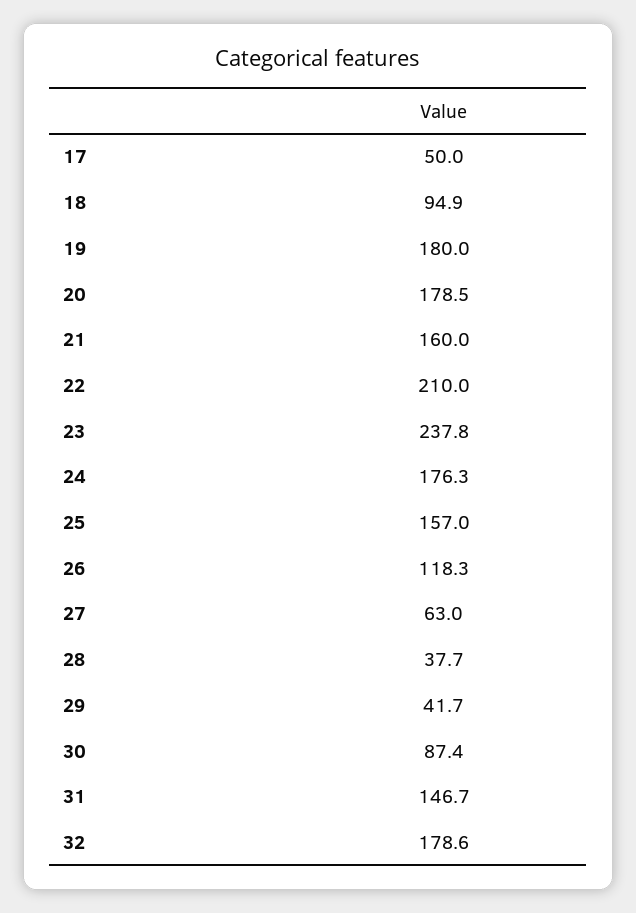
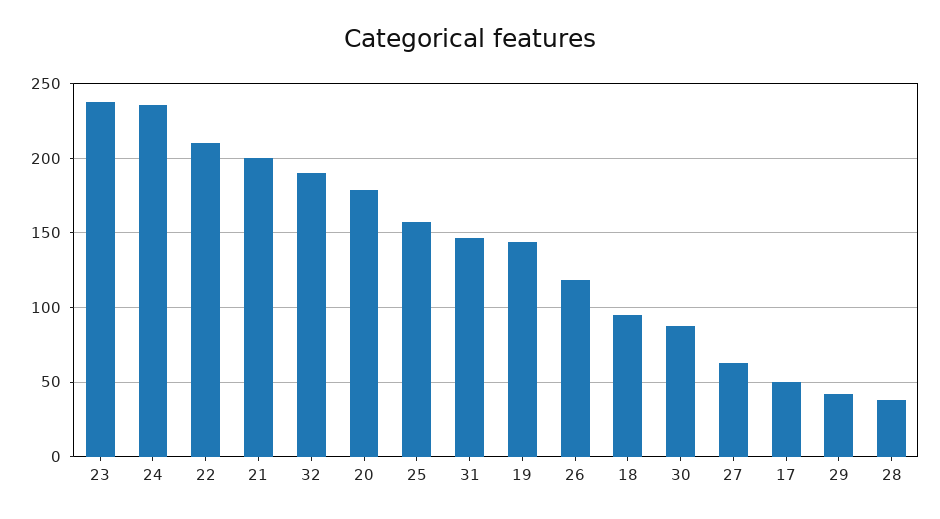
  {
    "17": 50,
    "18": 94.9,
-   "19": 180,
+   "19": 145,
    "20": 178.5,
-   "21": 160,
+   "21": 200,
    "22": 210,
    "23": 237.8,
-   "24": 176.3,
+   "24": 235,
    "25": 157,
    "26": 118.3,
    "27": 63,
    "28": 37.7,
    "29": 41.7,
    "30": 87.4,
    "31": 146.7,
-   "32": 178.6
+   "32": 190
  }

